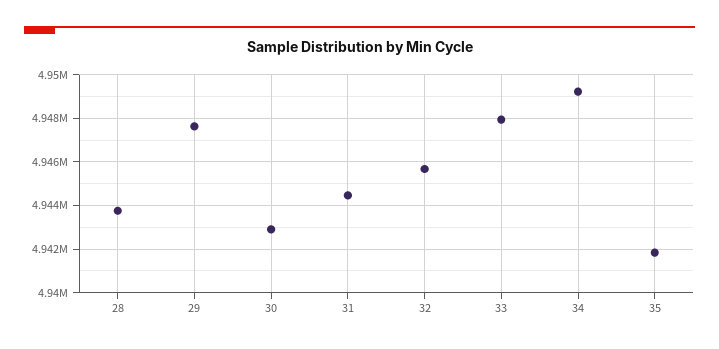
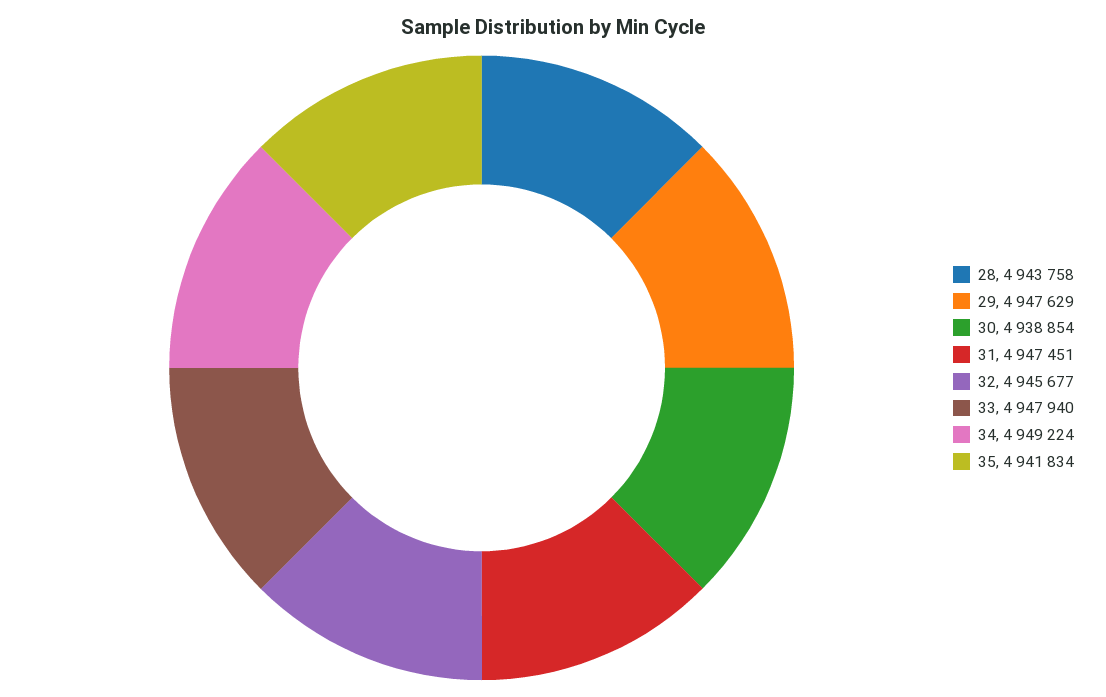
  {
    "28": 4943758,
    "29": 4947629,
-   "30": 4943000,
+   "30": 4938854,
-   "31": 4944500,
+   "31": 4947451,
    "32": 4945677,
    "33": 4947940,
    "34": 4949224,
    "35": 4941834
  }

